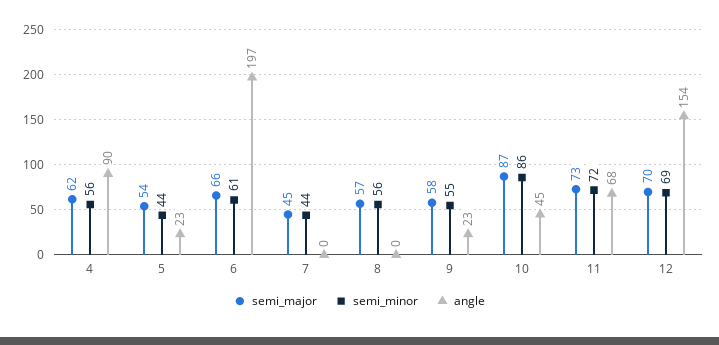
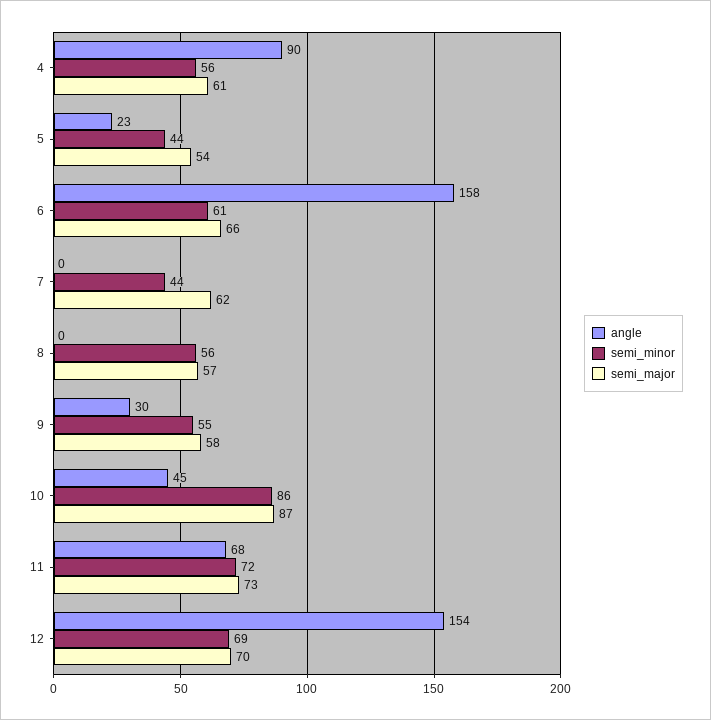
  {
    "semi_major": {
-     "4": 62,
+     "4": 61,
      "5": 54,
      "6": 66,
-     "7": 45,
+     "7": 62,
      "8": 57,
      "9": 58,
      "10": 87,
      "11": 73,
      "12": 70
    },
    "semi_minor": {
      "4": 56,
      "5": 44,
      "6": 61,
      "7": 44,
      "8": 56,
      "9": 55,
      "10": 86,
      "11": 72,
      "12": 69
    },
    "angle": {
      "4": 90,
      "5": 23,
-     "6": 197,
+     "6": 158,
      "7": 0,
      "8": 0,
-     "9": 23,
+     "9": 30,
      "10": 45,
      "11": 68,
      "12": 154
    }
  }

